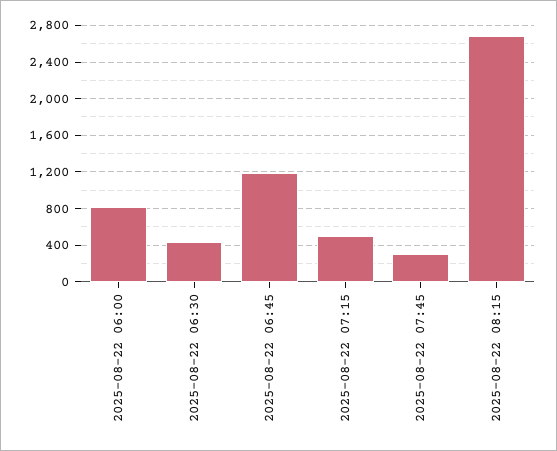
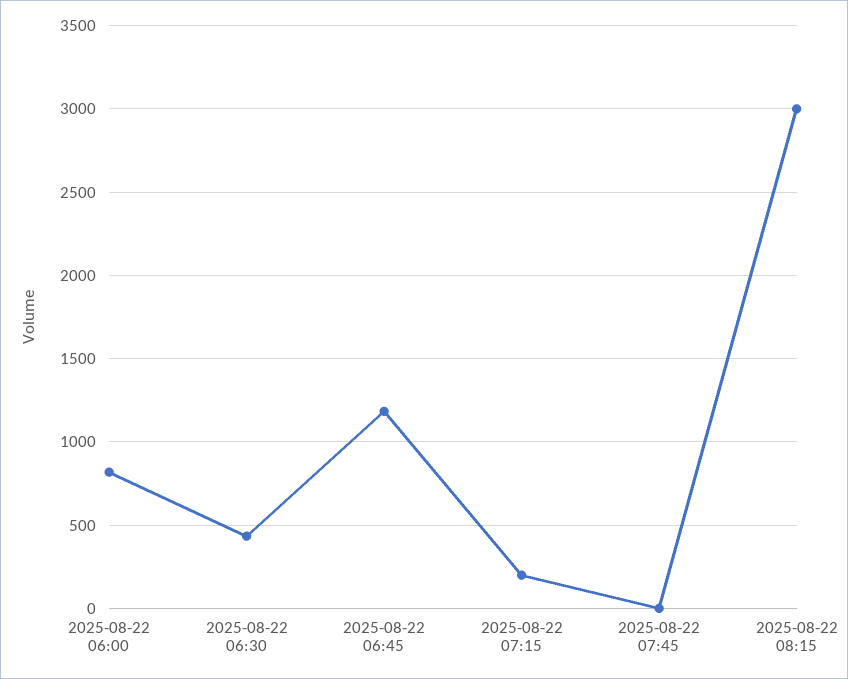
  {
    "2025-08-22 06:00": 800,
    "2025-08-22 06:30": 450,
    "2025-08-22 06:45": 1200,
-   "2025-08-22 07:15": 500,
+   "2025-08-22 07:15": 200,
-   "2025-08-22 07:45": 300,
+   "2025-08-22 07:45": 0,
-   "2025-08-22 08:15": 2700
+   "2025-08-22 08:15": 3000
  }

